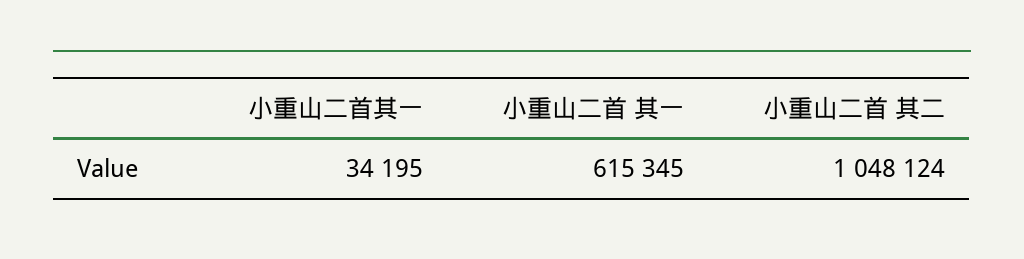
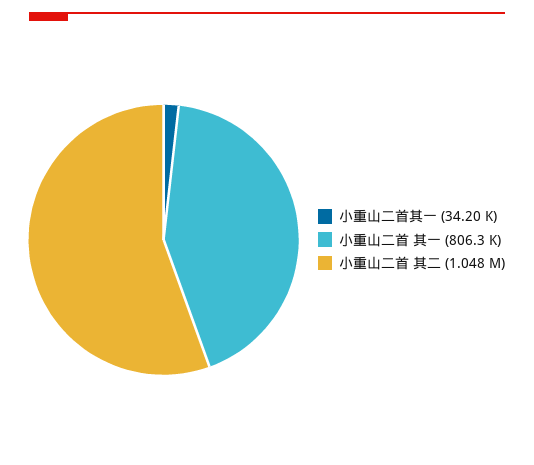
  {
    "小重山二首其一": 34195,
-   "小重山二首 其一": 615345,
+   "小重山二首 其一": 806300,
    "小重山二首 其二": 1048124
  }

